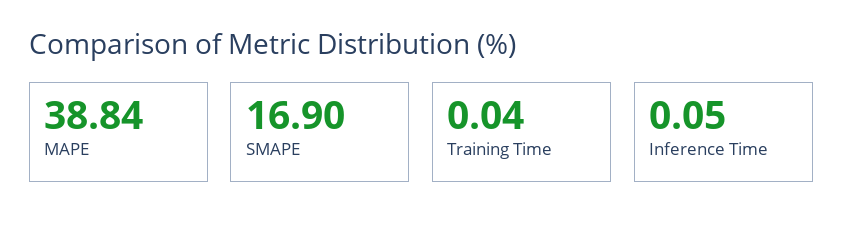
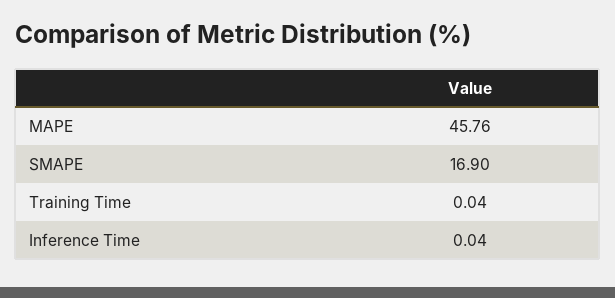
  {
-   "MAPE": 38.84,
+   "MAPE": 45.76,
    "SMAPE": 16.9,
    "Training Time": 0.04,
-   "Inference Time": 0.05
+   "Inference Time": 0.04
  }

